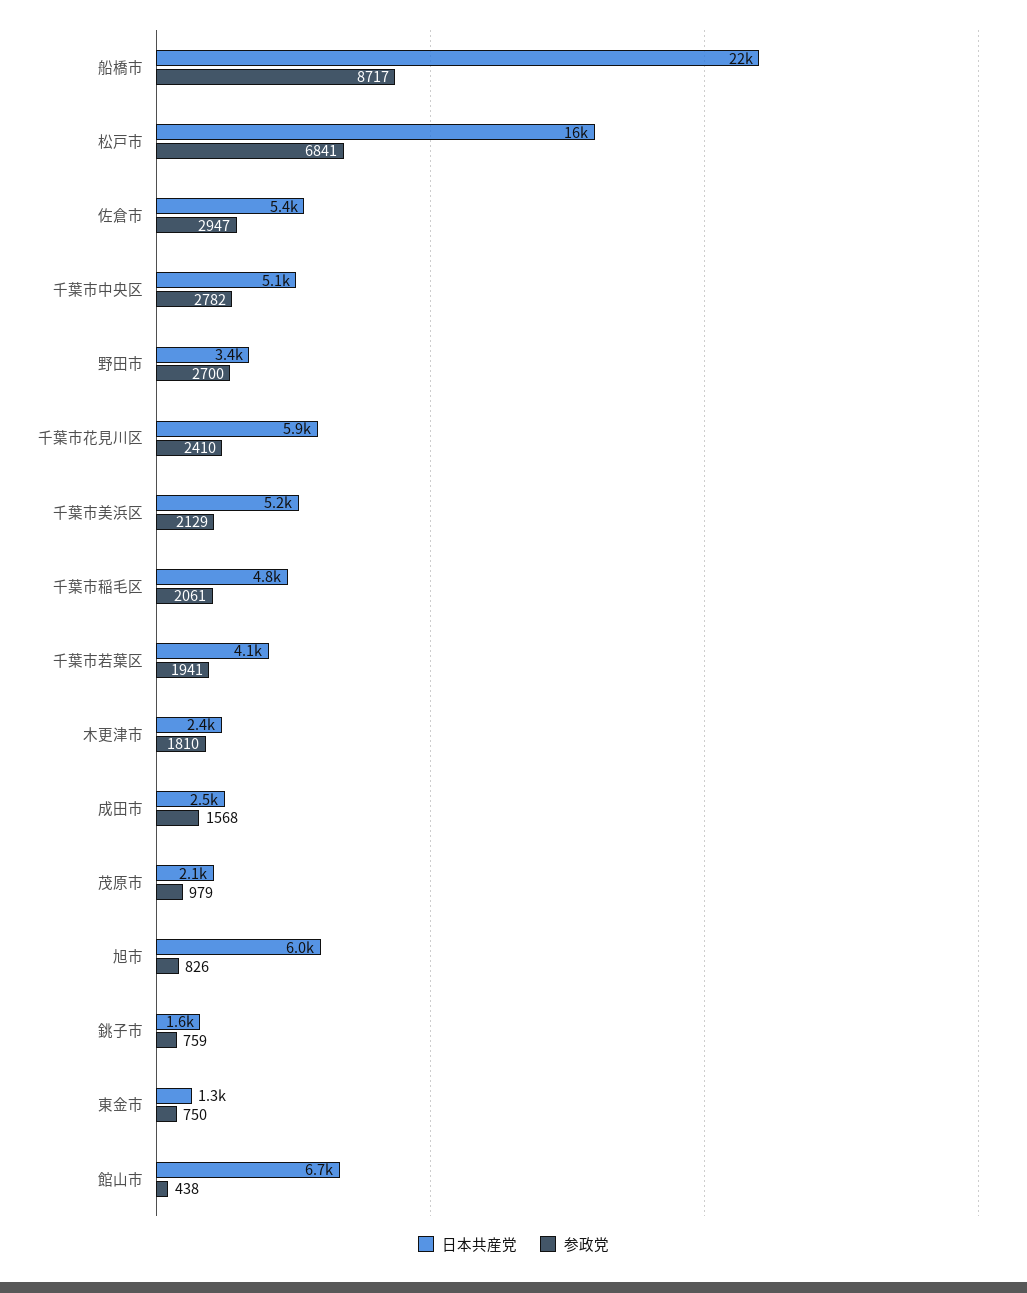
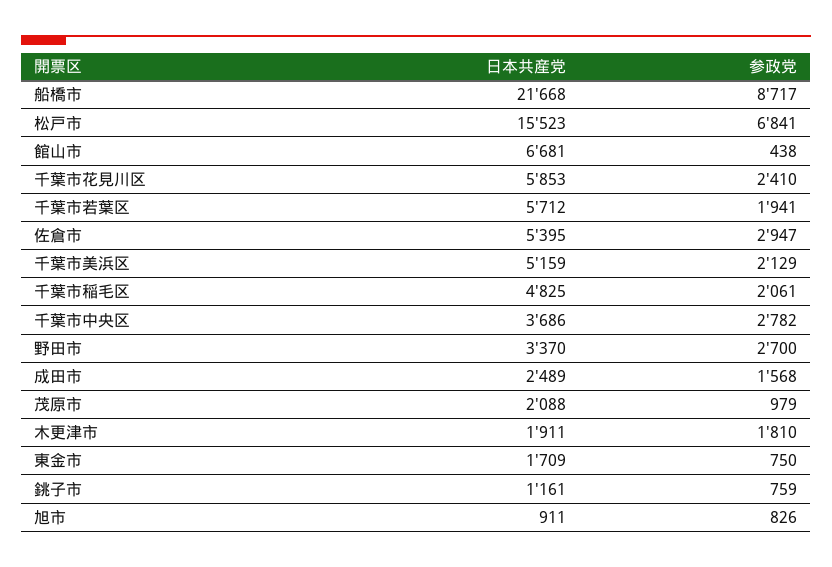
  {
    "日本共産党": {
      "船橋市": 21668,
      "松戸市": 15523,
      "佐倉市": 5395,
-     "千葉市中央区": 5100,
+     "千葉市中央区": 3686,
      "野田市": 3370,
      "千葉市花見川区": 5853,
      "千葉市美浜区": 5159,
      "千葉市稲毛区": 4825,
-     "千葉市若葉区": 4100,
+     "千葉市若葉区": 5712,
-     "木更津市": 2400,
+     "木更津市": 1911,
      "成田市": 2489,
      "茂原市": 2088,
-     "旭市": 6000,
+     "旭市": 911,
-     "銚子市": 1600,
+     "銚子市": 1161,
-     "東金市": 1300,
+     "東金市": 1709,
      "館山市": 6681
    },
    "参政党": {
      "船橋市": 8717,
      "松戸市": 6841,
      "佐倉市": 2947,
      "千葉市中央区": 2782,
      "野田市": 2700,
      "千葉市花見川区": 2410,
      "千葉市美浜区": 2129,
      "千葉市稲毛区": 2061,
      "千葉市若葉区": 1941,
      "木更津市": 1810,
      "成田市": 1568,
      "茂原市": 979,
      "旭市": 826,
      "銚子市": 759,
      "東金市": 750,
      "館山市": 438
    }
  }

